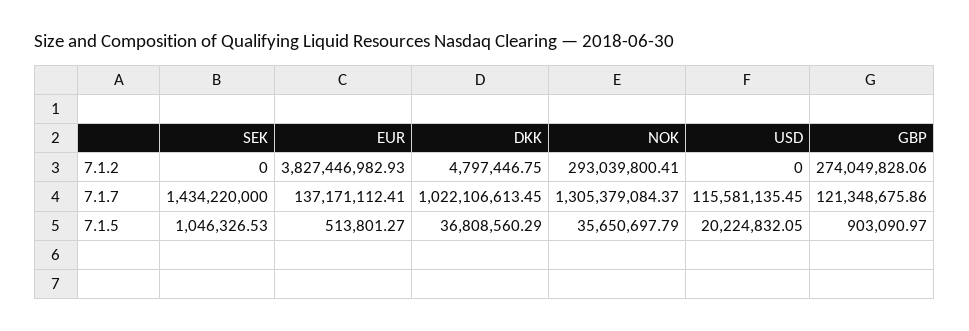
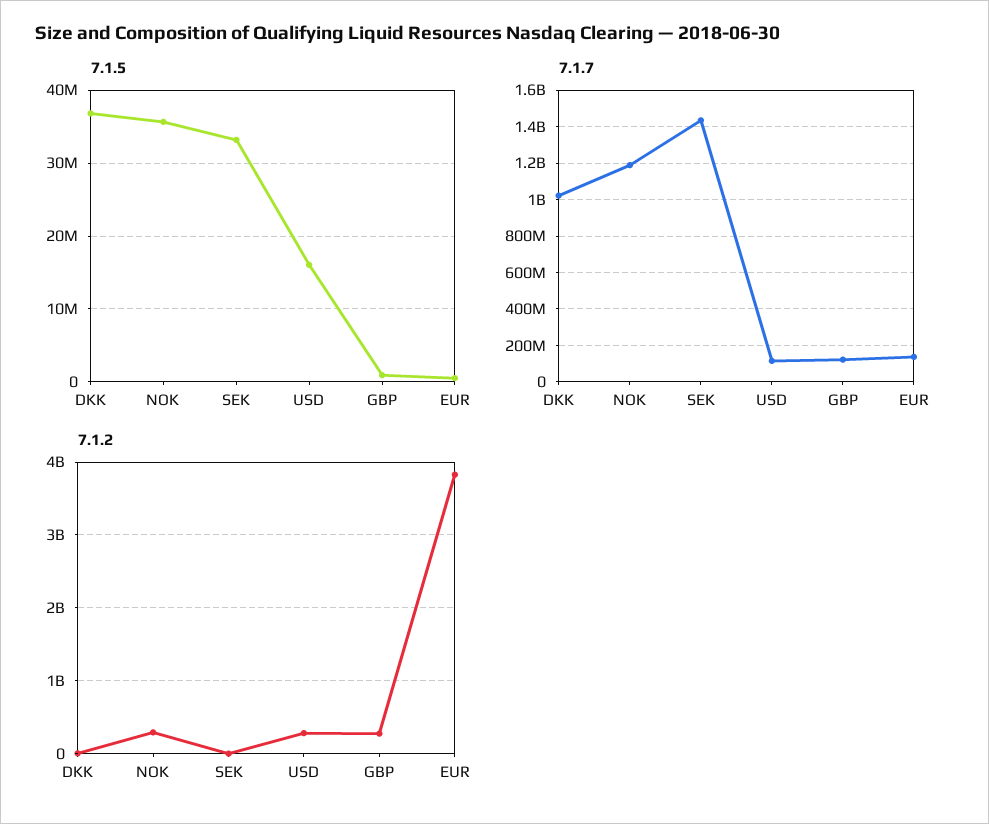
  {
    "7.1.2": {
      "SEK": 0,
      "EUR": 3827446982.93,
      "DKK": 4797446.75,
      "NOK": 293039800.41,
-     "USD": 0,
+     "USD": 300000000,
      "GBP": 274049828.06
    },
    "7.1.7": {
      "SEK": 1434220000,
      "EUR": 137171112.41,
      "DKK": 1022106613.45,
-     "NOK": 1305379084.37,
+     "NOK": 1200000000,
      "USD": 115581135.45,
      "GBP": 121348675.86
    },
    "7.1.5": {
-     "SEK": 1046326.53,
+     "SEK": 33000000,
      "EUR": 513801.27,
      "DKK": 36808560.29,
      "NOK": 35650697.79,
-     "USD": 20224832.05,
+     "USD": 16000000,
      "GBP": 903090.97
    }
  }

